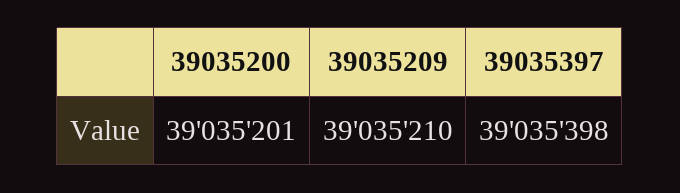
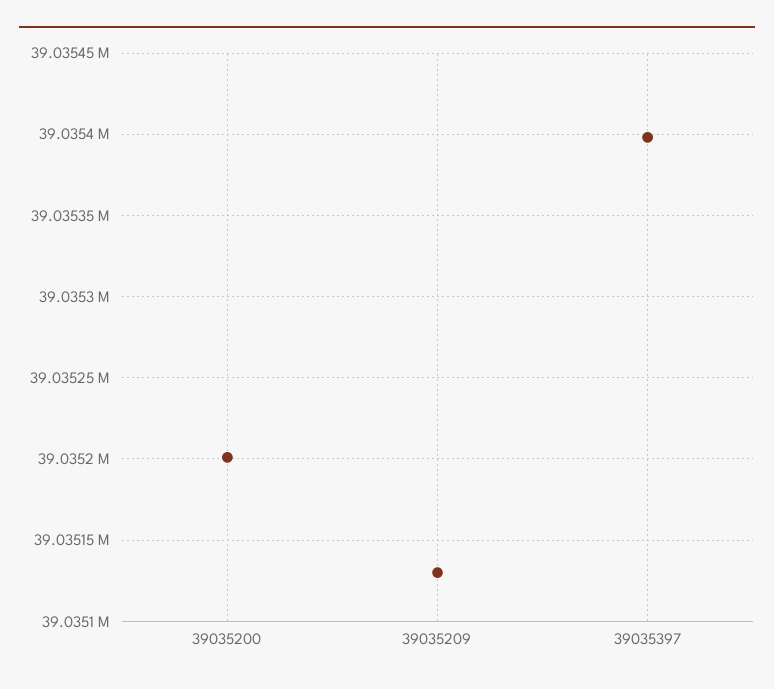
  {
    "39035200": 39035201,
-   "39035209": 39035210,
+   "39035209": 39035130,
    "39035397": 39035398
  }

